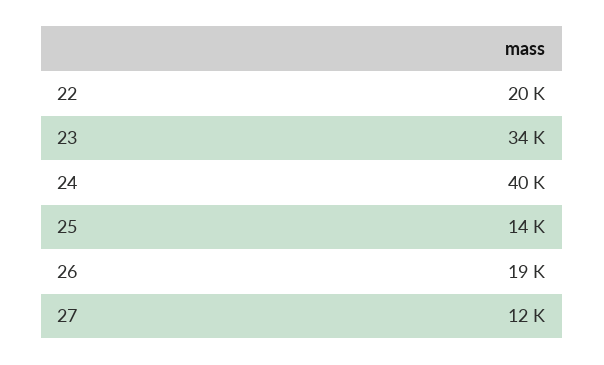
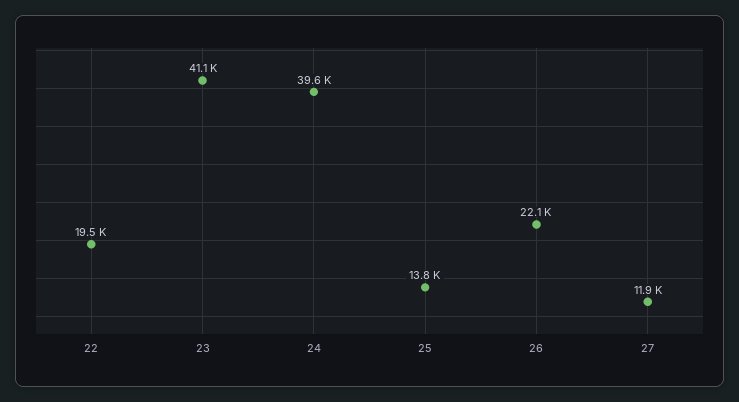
  {
    "22": 19500,
-   "23": 34000,
+   "23": 41100,
    "24": 39600,
    "25": 13800,
-   "26": 19000,
+   "26": 22100,
    "27": 11900
  }

